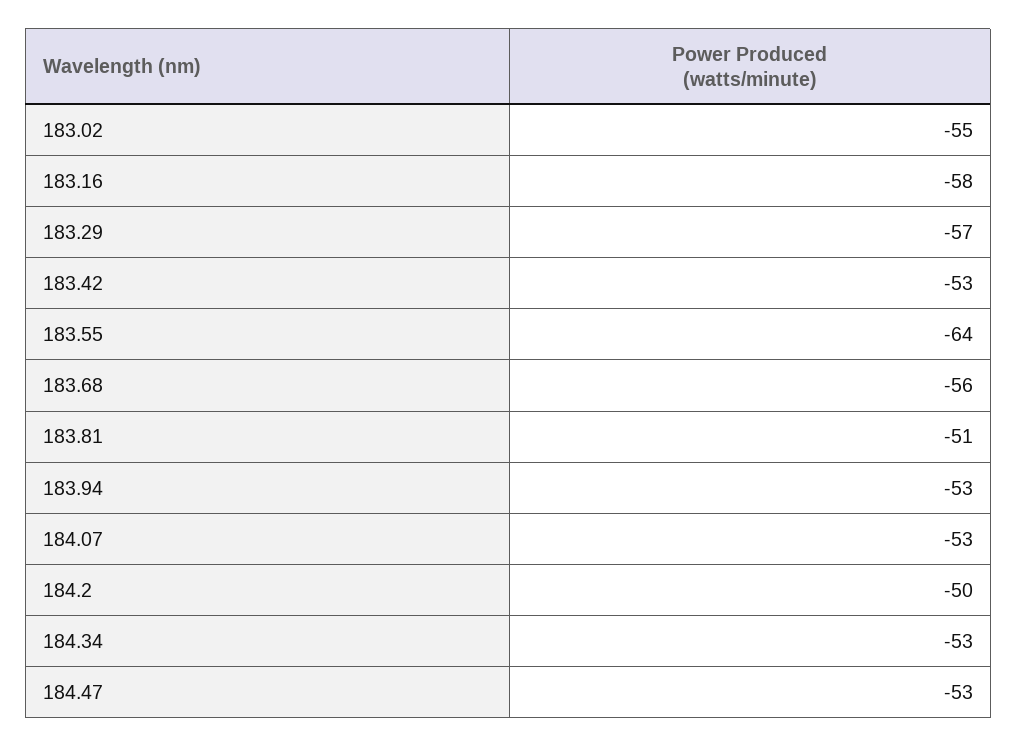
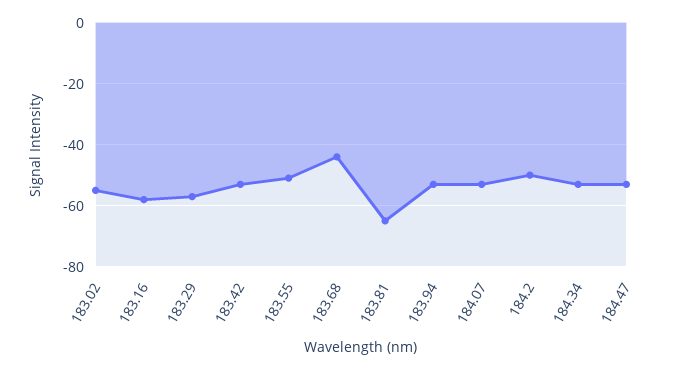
  {
    "183.02": -55,
    "183.16": -58,
    "183.29": -57,
    "183.42": -53,
-   "183.55": -64,
+   "183.55": -50,
-   "183.68": -56,
+   "183.68": -45,
-   "183.81": -51,
+   "183.81": -65,
    "183.94": -53,
    "184.07": -53,
    "184.2": -50,
    "184.34": -53,
    "184.47": -53
  }

